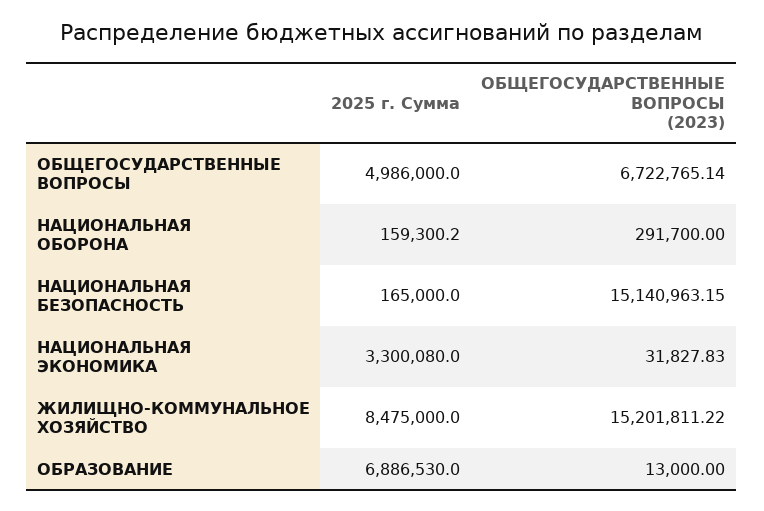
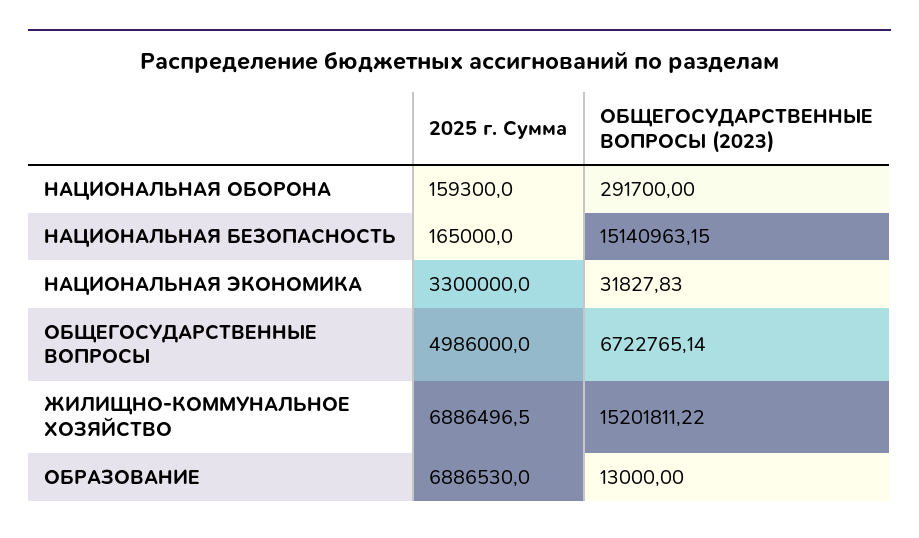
  {
    "2025 г. Сумма": {
      "ОБЩЕГОСУДАРСТВЕННЫЕ ВОПРОСЫ": 4986000,
-     "НАЦИОНАЛЬНАЯ ОБОРОНА": 159300.2,
+     "НАЦИОНАЛЬНАЯ ОБОРОНА": 159300,
      "НАЦИОНАЛЬНАЯ БЕЗОПАСНОСТЬ": 165000,
-     "НАЦИОНАЛЬНАЯ ЭКОНОМИКА": 3300080,
+     "НАЦИОНАЛЬНАЯ ЭКОНОМИКА": 3300000,
-     "ЖИЛИЩНО-КОММУНАЛЬНОЕ ХОЗЯЙСТВО": 8475000,
+     "ЖИЛИЩНО-КОММУНАЛЬНОЕ ХОЗЯЙСТВО": 6886496.5,
      "ОБРАЗОВАНИЕ": 6886530
    },
    "ОБЩЕГОСУДАРСТВЕННЫЕ ВОПРОСЫ (2023)": {
      "ОБЩЕГОСУДАРСТВЕННЫЕ ВОПРОСЫ": 6722765.14,
      "НАЦИОНАЛЬНАЯ ОБОРОНА": 291700,
      "НАЦИОНАЛЬНАЯ БЕЗОПАСНОСТЬ": 15140963.15,
      "НАЦИОНАЛЬНАЯ ЭКОНОМИКА": 31827.83,
      "ЖИЛИЩНО-КОММУНАЛЬНОЕ ХОЗЯЙСТВО": 15201811.22,
      "ОБРАЗОВАНИЕ": 13000
    }
  }

